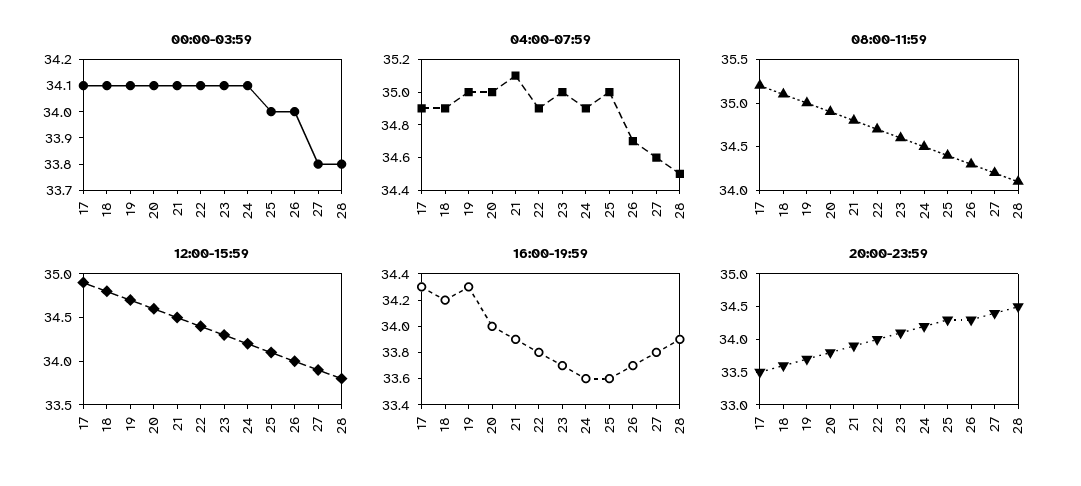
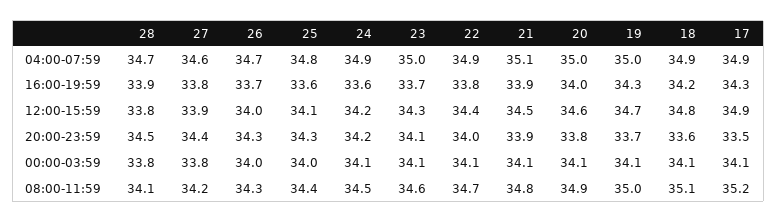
  {
    "00:00-03:59": {
      "17": 34.1,
      "18": 34.1,
      "19": 34.1,
      "20": 34.1,
      "21": 34.1,
      "22": 34.1,
      "23": 34.1,
      "24": 34.1,
      "25": 34,
      "26": 34,
      "27": 33.8,
      "28": 33.8
    },
    "04:00-07:59": {
      "17": 34.9,
      "18": 34.9,
      "19": 35,
      "20": 35,
      "21": 35.1,
      "22": 34.9,
      "23": 35,
      "24": 34.9,
-     "25": 35,
+     "25": 34.8,
      "26": 34.7,
      "27": 34.6,
-     "28": 34.5
+     "28": 34.7
    },
    "08:00-11:59": {
      "17": 35.2,
      "18": 35.1,
      "19": 35,
      "20": 34.9,
      "21": 34.8,
      "22": 34.7,
      "23": 34.6,
      "24": 34.5,
      "25": 34.4,
      "26": 34.3,
      "27": 34.2,
      "28": 34.1
    },
    "12:00-15:59": {
      "17": 34.9,
      "18": 34.8,
      "19": 34.7,
      "20": 34.6,
      "21": 34.5,
      "22": 34.4,
      "23": 34.3,
      "24": 34.2,
      "25": 34.1,
      "26": 34,
      "27": 33.9,
      "28": 33.8
    },
    "16:00-19:59": {
      "17": 34.3,
      "18": 34.2,
      "19": 34.3,
      "20": 34,
      "21": 33.9,
      "22": 33.8,
      "23": 33.7,
      "24": 33.6,
      "25": 33.6,
      "26": 33.7,
      "27": 33.8,
      "28": 33.9
    },
    "20:00-23:59": {
      "17": 33.5,
      "18": 33.6,
      "19": 33.7,
      "20": 33.8,
      "21": 33.9,
      "22": 34,
      "23": 34.1,
      "24": 34.2,
      "25": 34.3,
      "26": 34.3,
      "27": 34.4,
      "28": 34.5
    }
  }

